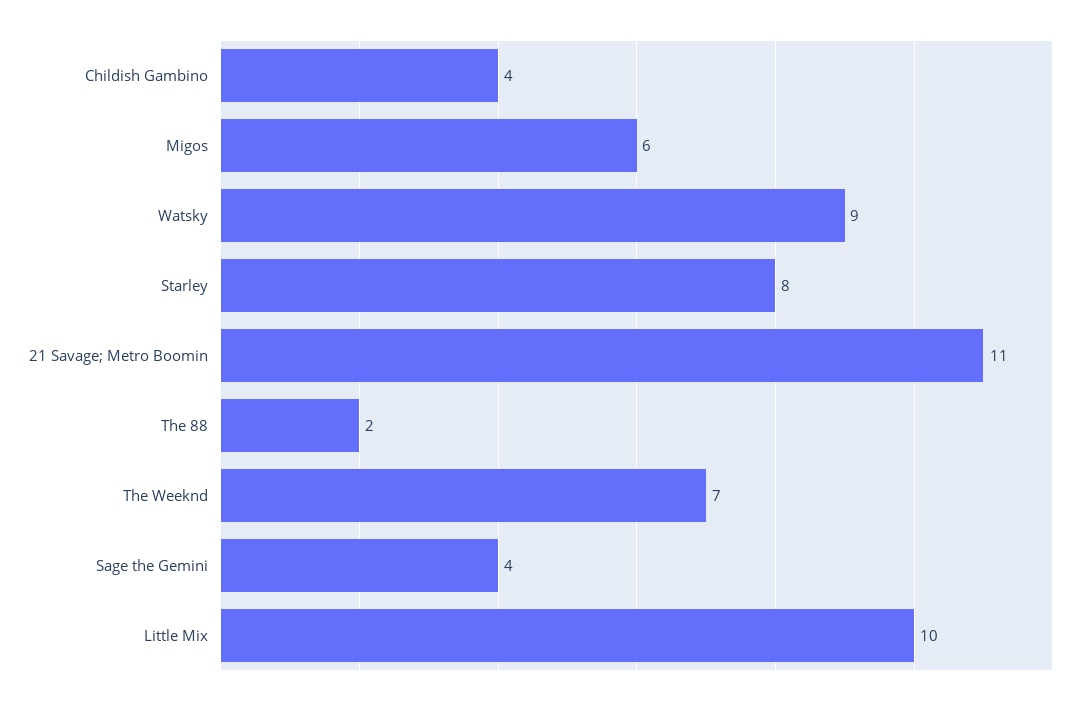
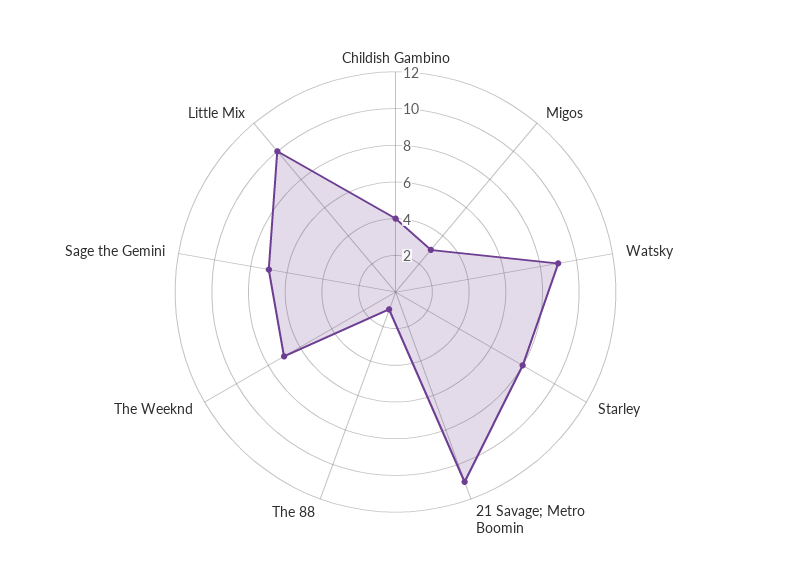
  {
    "Childish Gambino": 4,
-   "Migos": 6,
+   "Migos": 3,
    "Watsky": 9,
    "Starley": 8,
    "21 Savage; Metro Boomin": 11,
-   "The 88": 2,
+   "The 88": 1,
    "The Weeknd": 7,
-   "Sage the Gemini": 4,
+   "Sage the Gemini": 7,
    "Little Mix": 10
  }

